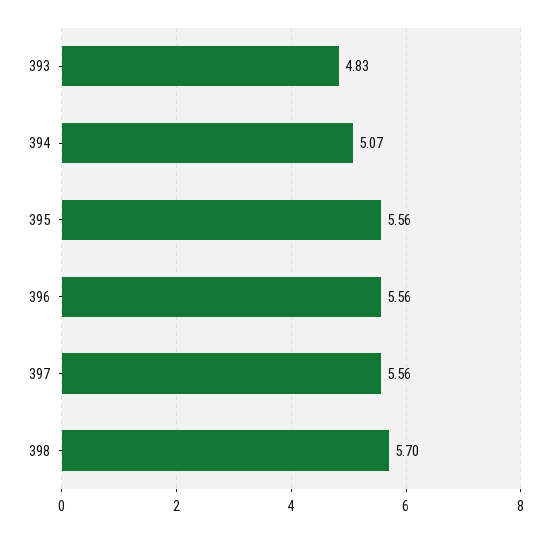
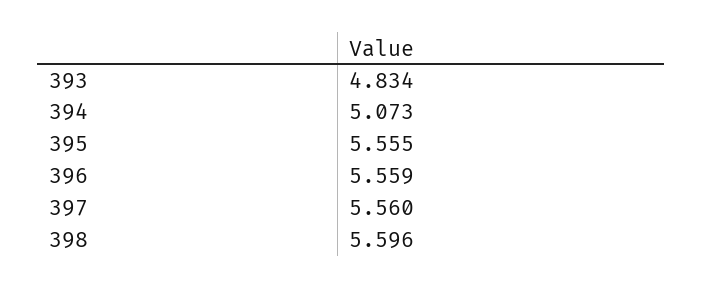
  {
    "393": 4.834,
    "394": 5.073,
    "395": 5.555,
    "396": 5.559,
    "397": 5.56,
-   "398": 5.7
+   "398": 5.596
  }

